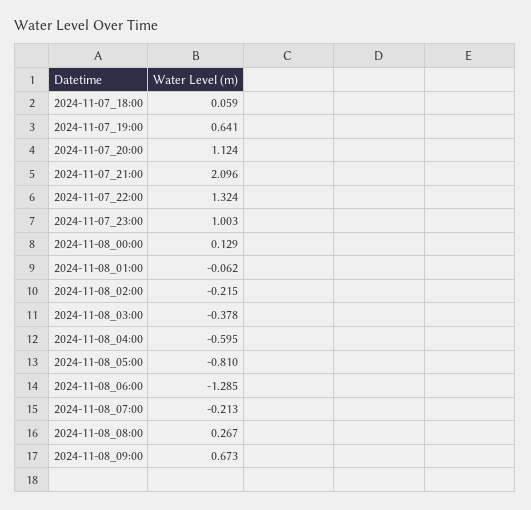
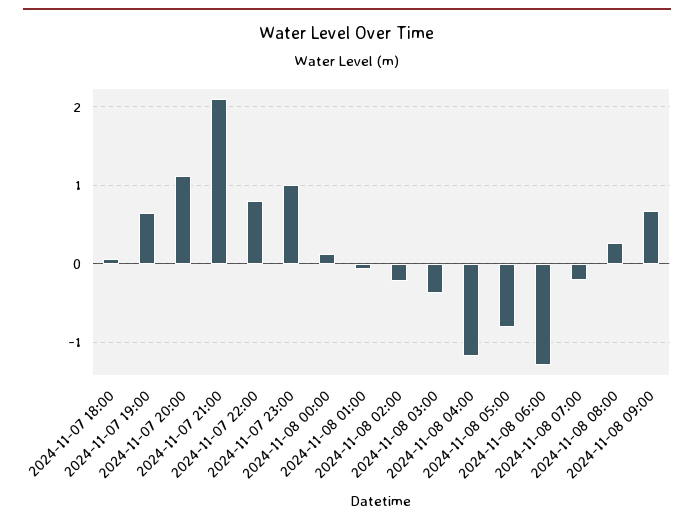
  {
    "2024-11-07_18:00": 0.059,
    "2024-11-07_19:00": 0.641,
    "2024-11-07_20:00": 1.124,
    "2024-11-07_21:00": 2.096,
-   "2024-11-07_22:00": 1.324,
+   "2024-11-07_22:00": 0.8,
    "2024-11-07_23:00": 1.003,
    "2024-11-08_00:00": 0.129,
    "2024-11-08_01:00": -0.062,
    "2024-11-08_02:00": -0.215,
    "2024-11-08_03:00": -0.378,
-   "2024-11-08_04:00": -0.595,
+   "2024-11-08_04:00": -1.2,
    "2024-11-08_05:00": -0.81,
    "2024-11-08_06:00": -1.285,
    "2024-11-08_07:00": -0.213,
    "2024-11-08_08:00": 0.267,
    "2024-11-08_09:00": 0.673
  }

